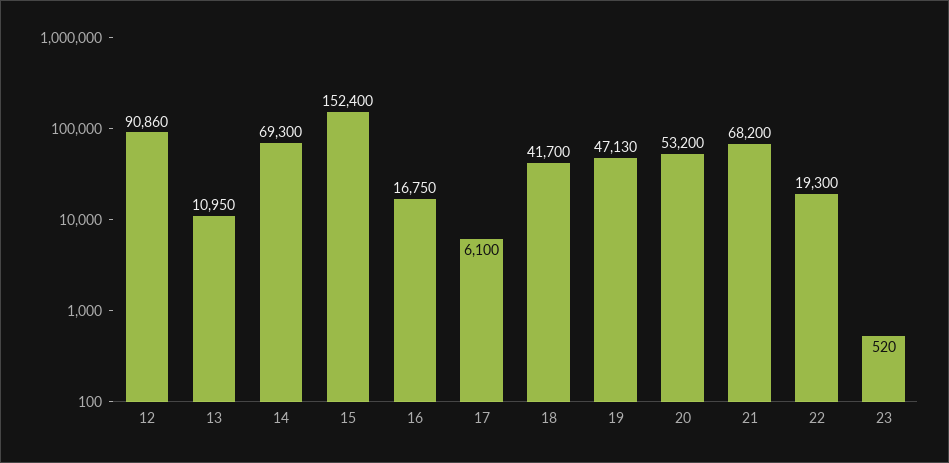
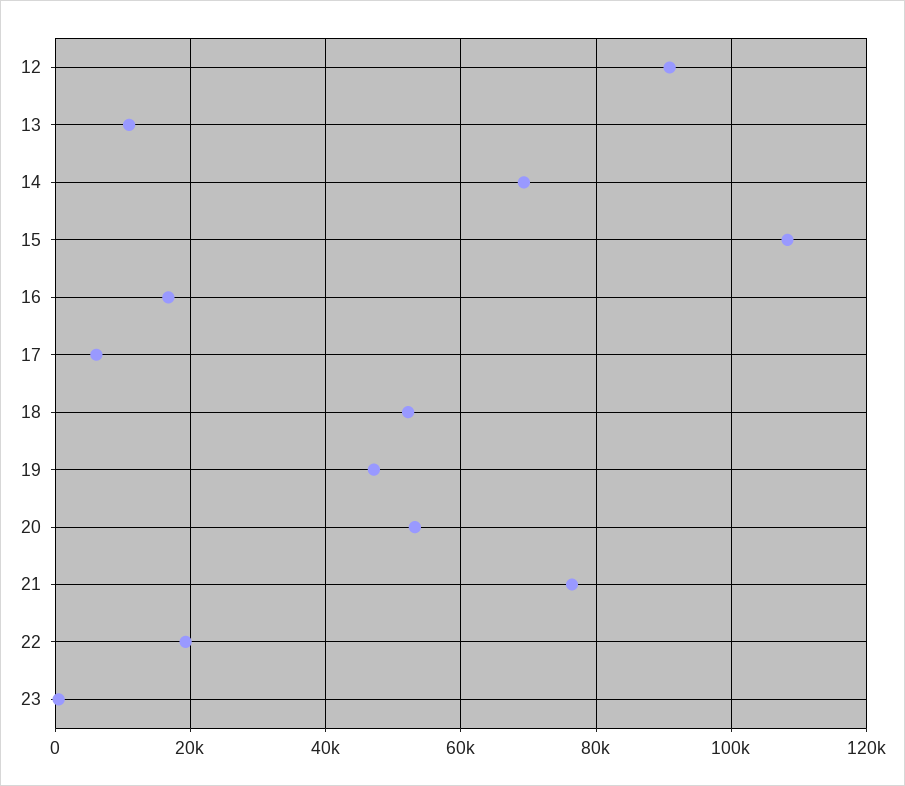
  {
    "12": 90860,
    "13": 10950,
    "14": 69300,
-   "15": 152400,
+   "15": 108000,
    "16": 16750,
    "17": 6100,
-   "18": 41700,
+   "18": 52000,
    "19": 47130,
    "20": 53200,
-   "21": 68200,
+   "21": 76000,
    "22": 19300,
    "23": 520
  }

